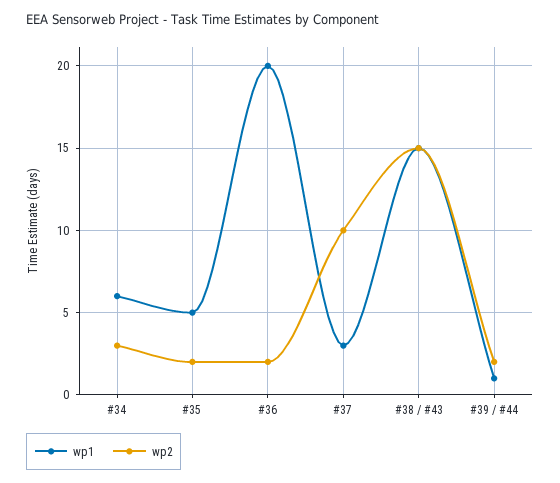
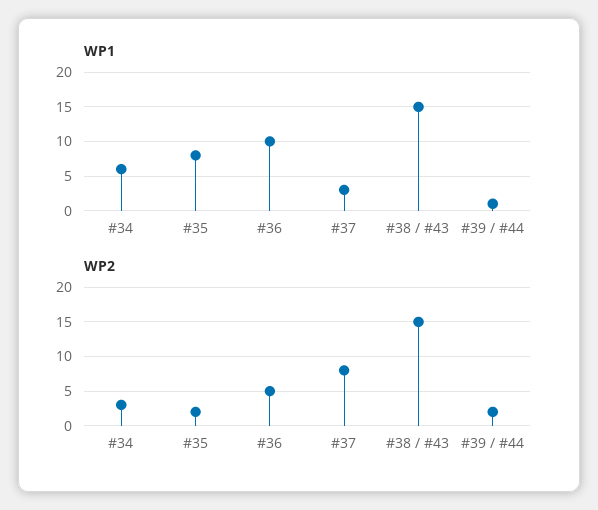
  {
    "wp1": {
      "#34": 6,
-     "#35": 5,
+     "#35": 8,
-     "#36": 20,
+     "#36": 10,
      "#37": 3,
      "#38 / #43": 15,
      "#39 / #44": 1
    },
    "wp2": {
      "#34": 3,
      "#35": 2,
-     "#36": 2,
+     "#36": 5,
-     "#37": 10,
+     "#37": 8,
      "#38 / #43": 15,
      "#39 / #44": 2
    }
  }

